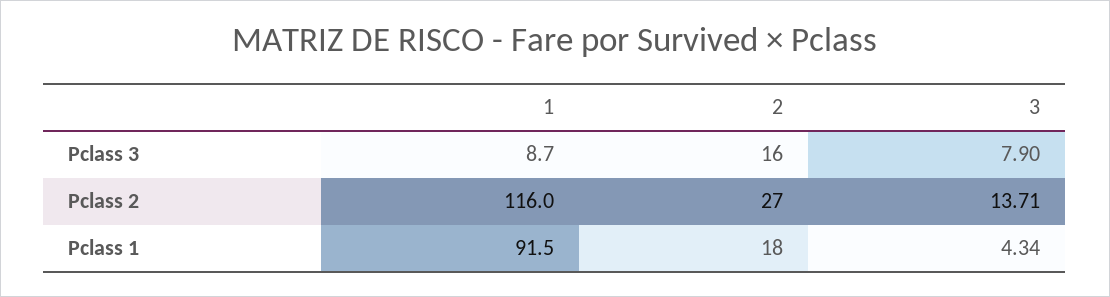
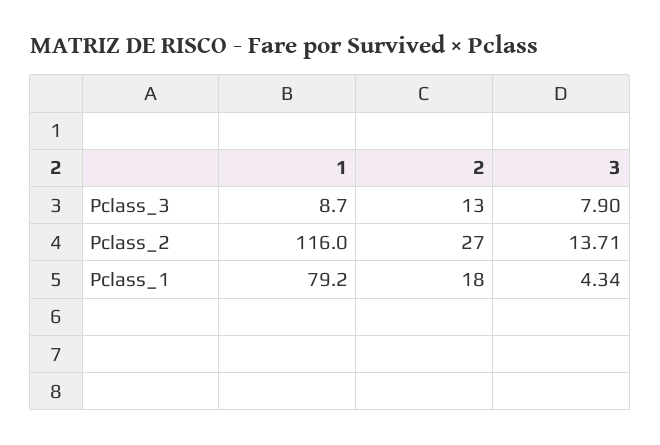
  {
    "1": {
      "Pclass 3": 8.7,
      "Pclass 2": 116,
-     "Pclass 1": 91.5
+     "Pclass 1": 79.2
    },
    "2": {
-     "Pclass 3": 16,
+     "Pclass 3": 13,
      "Pclass 2": 27,
      "Pclass 1": 18
    },
    "3": {
      "Pclass 3": 7.9,
      "Pclass 2": 13.71,
      "Pclass 1": 4.34
    }
  }

